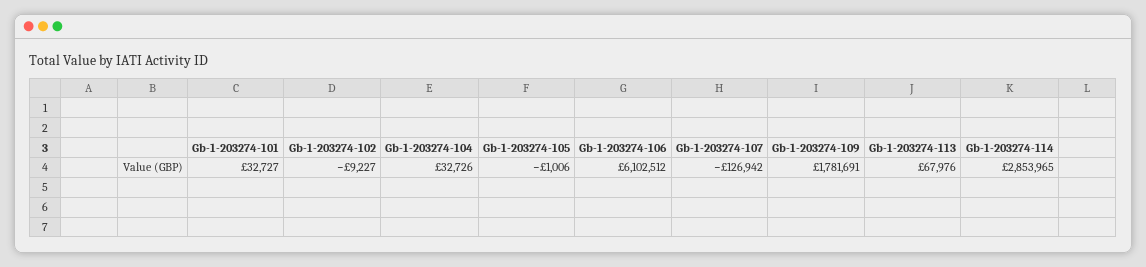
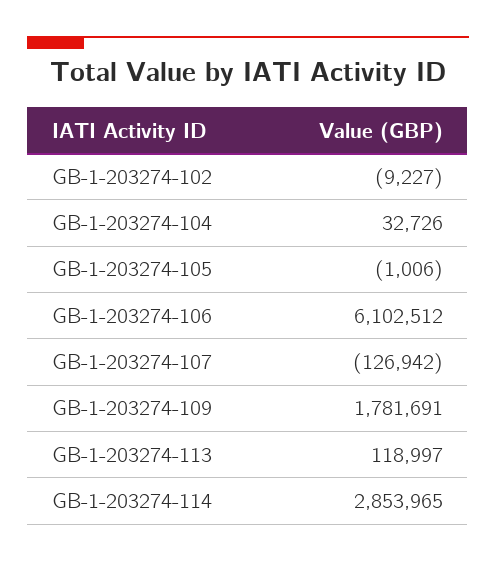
  {
-   "Gb-1-203274-101": 32727,
    "Gb-1-203274-102": -9227,
    "Gb-1-203274-104": 32726,
    "Gb-1-203274-105": -1006,
    "Gb-1-203274-106": 6102512,
    "Gb-1-203274-107": -126942,
    "Gb-1-203274-109": 1781691,
-   "Gb-1-203274-113": 67976,
+   "Gb-1-203274-113": 118997,
    "Gb-1-203274-114": 2853965
  }

